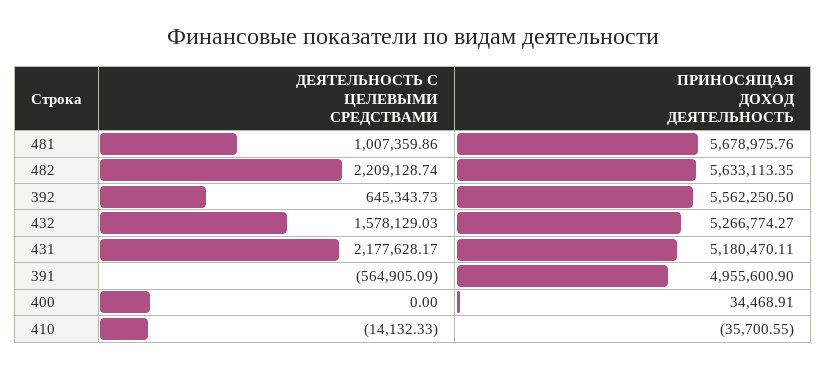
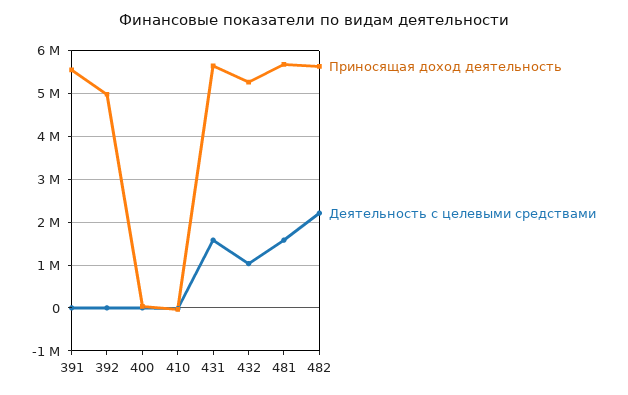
  {
    "ДЕЯТЕЛЬНОСТЬ С ЦЕЛЕВЫМИ СРЕДСТВАМИ": {
-     "481": 1007359.86,
+     "481": 1600000,
      "482": 2209128.74,
-     "392": 645343.73,
+     "392": 0,
-     "432": 1578129.03,
+     "432": 1000000,
-     "431": 2177628.17,
+     "431": 1600000,
-     "391": -564905.09,
+     "391": 0,
      "400": 0,
      "410": -14132.33
    },
    "ПРИНОСЯЩАЯ ДОХОД ДЕЯТЕЛЬНОСТЬ": {
      "481": 5678975.76,
      "482": 5633113.35,
-     "392": 5562250.5,
+     "392": 5000000,
      "432": 5266774.27,
-     "431": 5180470.11,
+     "431": 5600000,
-     "391": 4955600.9,
+     "391": 5600000,
      "400": 34468.91,
      "410": -35700.55
    }
  }

